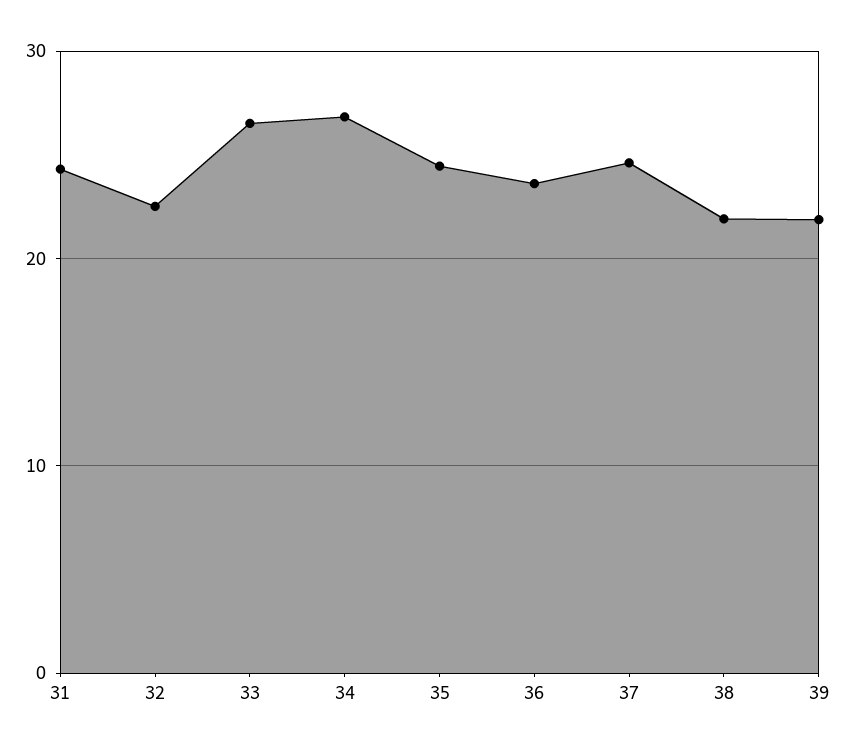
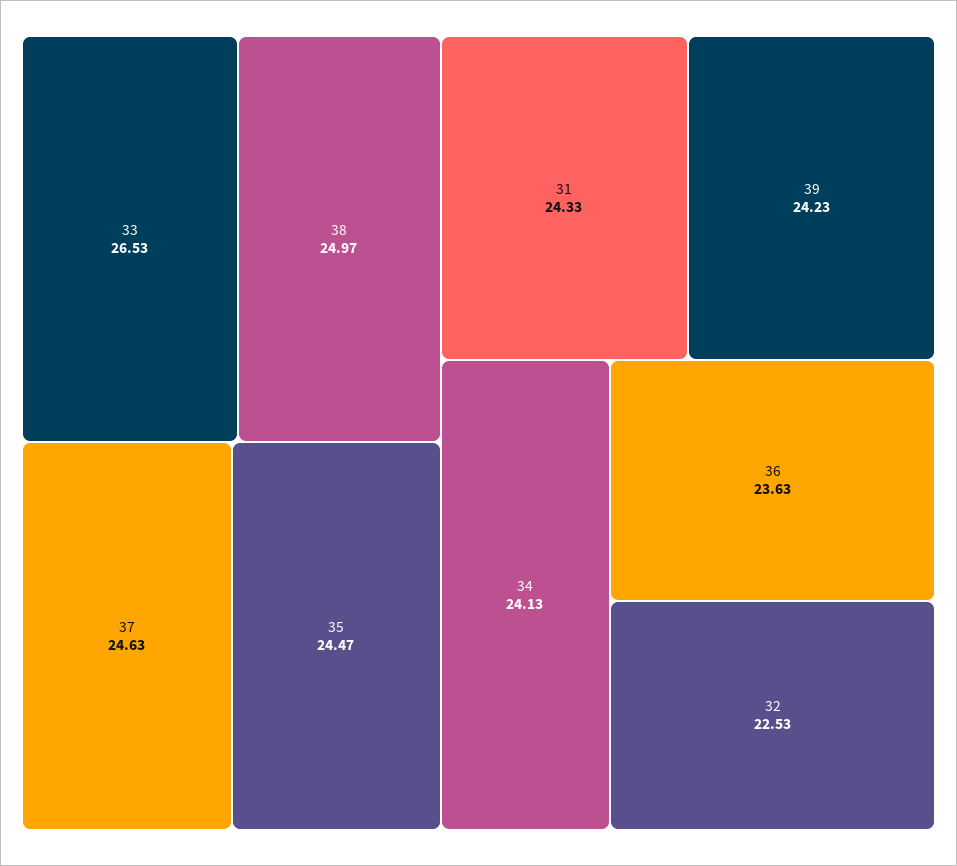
  {
    "31": 24.33,
    "32": 22.53,
    "33": 26.53,
-   "34": 27,
+   "34": 24.13,
    "35": 24.47,
    "36": 23.63,
    "37": 24.63,
-   "38": 22,
+   "38": 24.97,
-   "39": 22
+   "39": 24.23
  }

